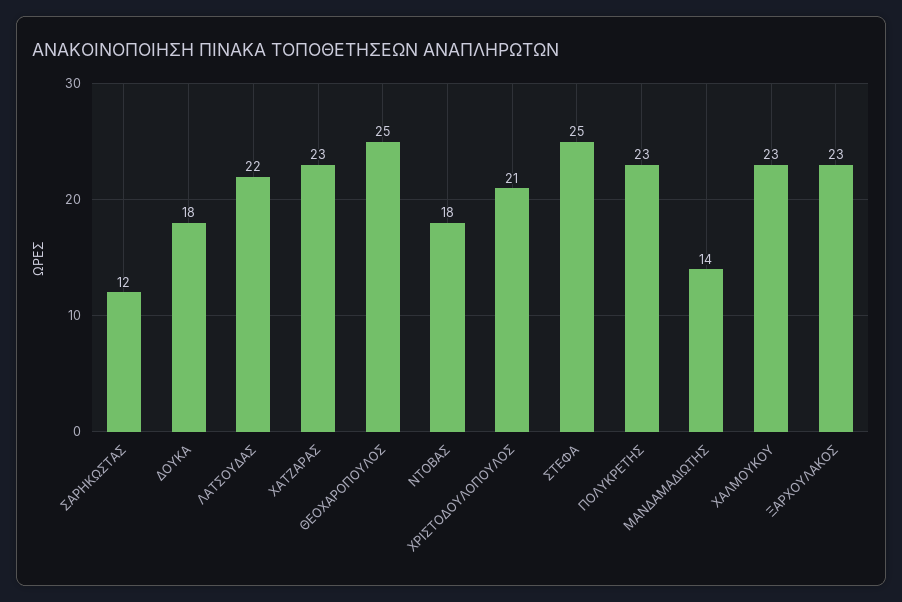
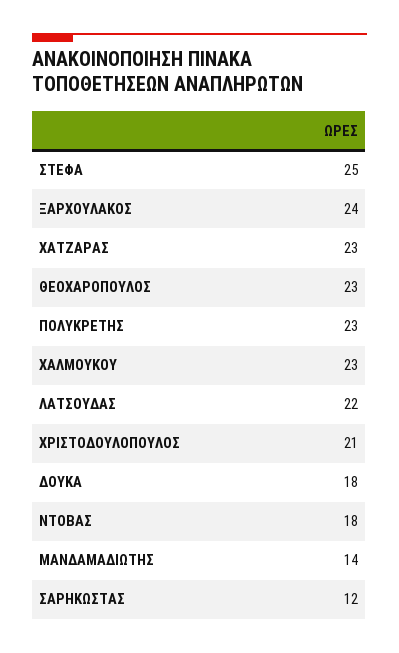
  {
    "ΣΑΡΗΚΩΣΤΑΣ": 12,
    "ΔΟΥΚΑ": 18,
    "ΛΑΤΣΟΥΔΑΣ": 22,
    "ΧΑΤΖΑΡΑΣ": 23,
-   "ΘΕΟΧΑΡΟΠΟΥΛΟΣ": 25,
+   "ΘΕΟΧΑΡΟΠΟΥΛΟΣ": 23,
    "ΝΤΟΒΑΣ": 18,
    "ΧΡΙΣΤΟΔΟΥΛΟΠΟΥΛΟΣ": 21,
    "ΣΤΕΦΑ": 25,
    "ΠΟΛΥΚΡΕΤΗΣ": 23,
    "ΜΑΝΔΑΜΑΔΙΩΤΗΣ": 14,
    "ΧΑΛΜΟΥΚΟΥ": 23,
-   "ΞΑΡΧΟΥΛΑΚΟΣ": 23
+   "ΞΑΡΧΟΥΛΑΚΟΣ": 24
  }

